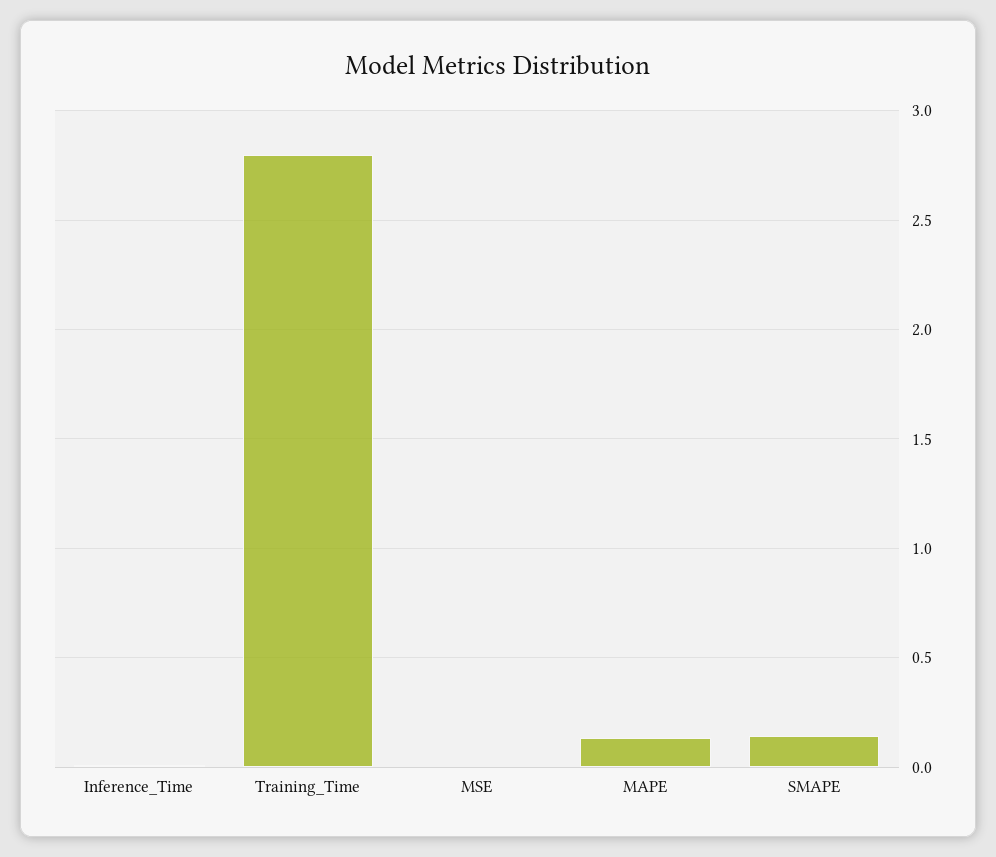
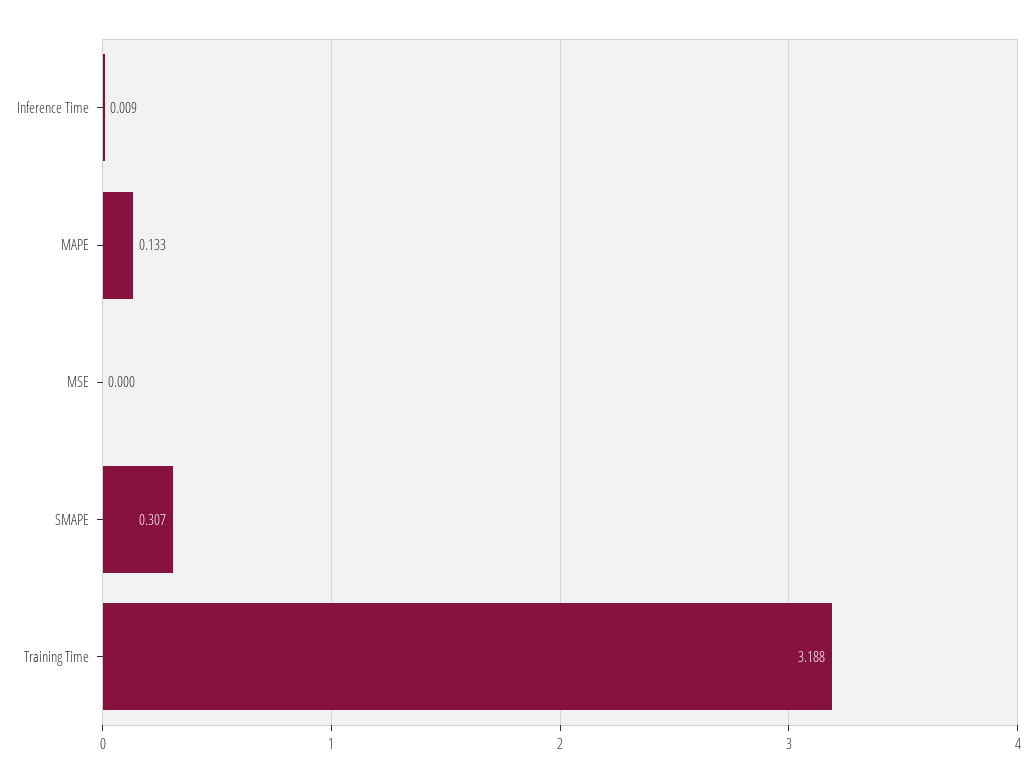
  {
    "Inference_Time": 0.009,
-   "Training_Time": 2.8,
+   "Training_Time": 3.188,
    "MSE": 0,
    "MAPE": 0.133,
-   "SMAPE": 0.15
+   "SMAPE": 0.307
  }

